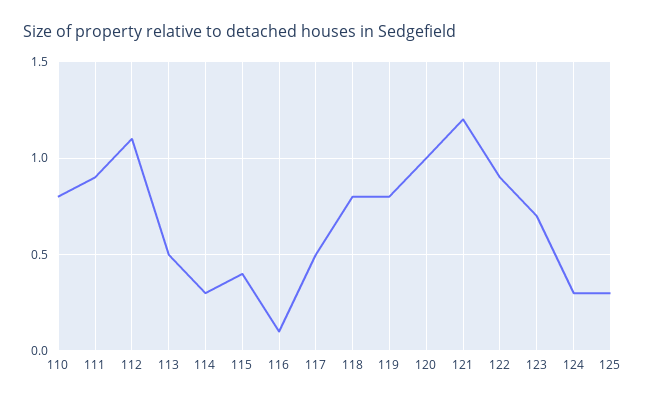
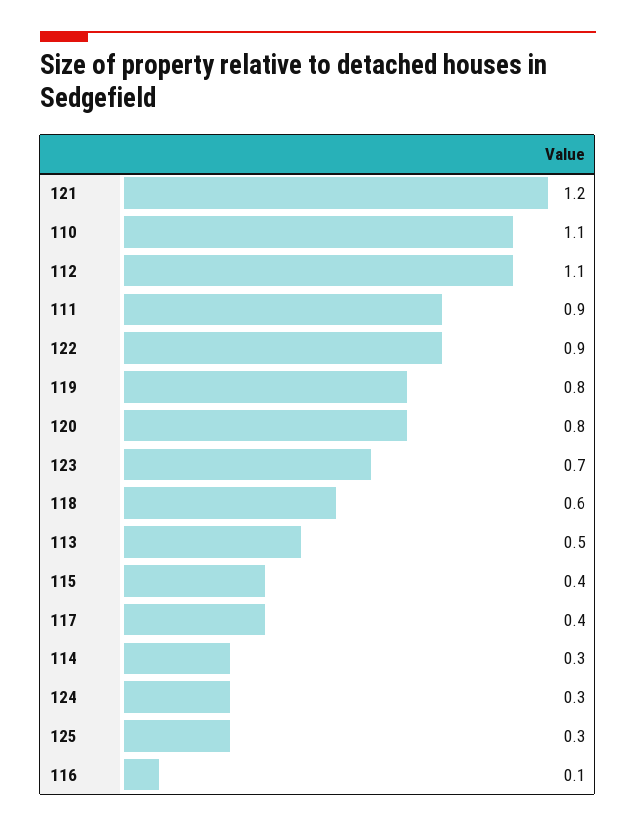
  {
-   "110": 0.8,
+   "110": 1.1,
    "111": 0.9,
    "112": 1.1,
    "113": 0.5,
    "114": 0.3,
    "115": 0.4,
    "116": 0.1,
-   "117": 0.5,
+   "117": 0.4,
-   "118": 0.8,
+   "118": 0.6,
    "119": 0.8,
-   "120": 1,
+   "120": 0.8,
    "121": 1.2,
    "122": 0.9,
    "123": 0.7,
    "124": 0.3,
    "125": 0.3
  }

